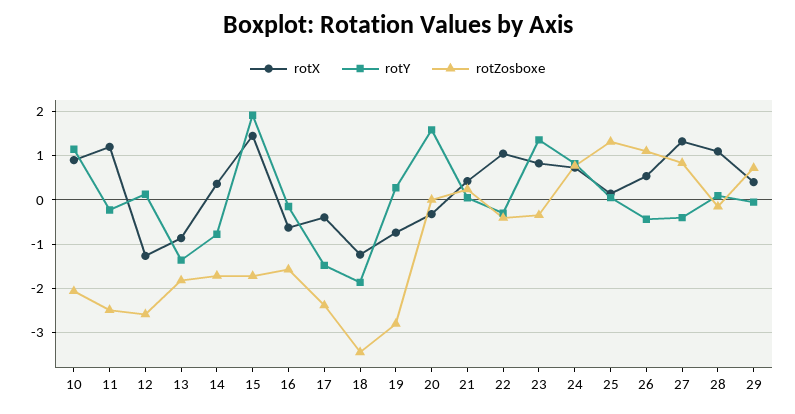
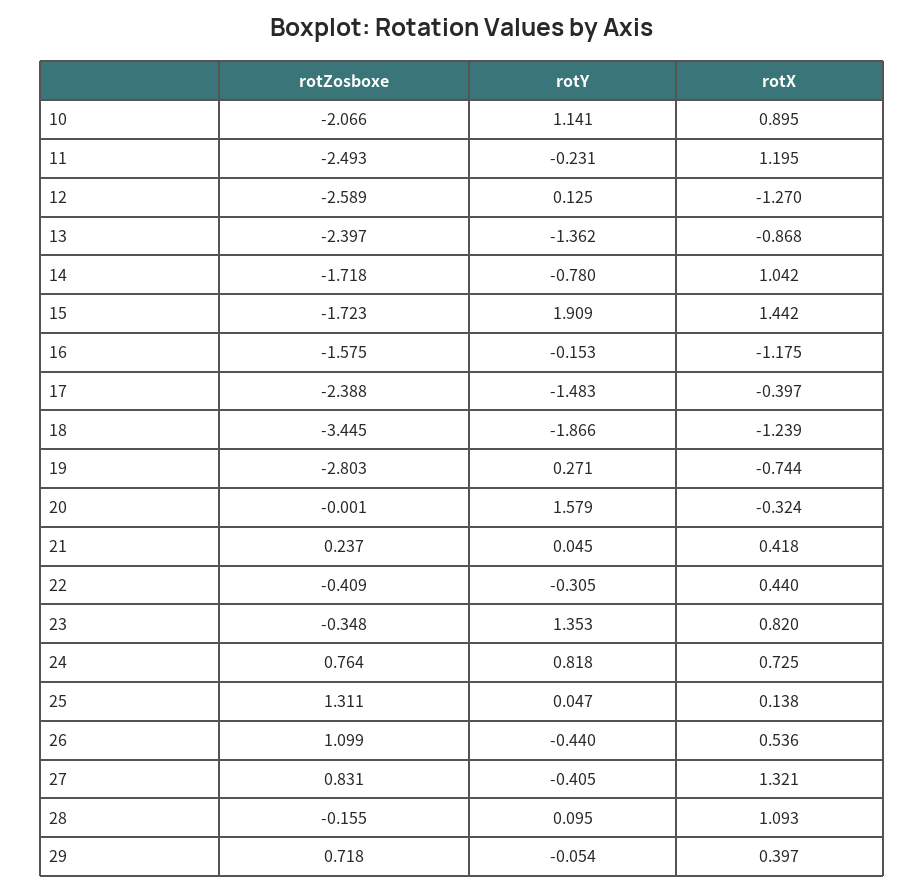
  {
    "rotX": {
      "10": 0.895,
      "11": 1.195,
      "12": -1.27,
      "13": -0.868,
-     "14": 0.4,
+     "14": 1.042,
      "15": 1.442,
-     "16": -0.6,
+     "16": -1.175,
      "17": -0.397,
      "18": -1.239,
      "19": -0.744,
      "20": -0.324,
      "21": 0.418,
-     "22": 1,
+     "22": 0.44,
      "23": 0.82,
      "24": 0.725,
      "25": 0.138,
      "26": 0.536,
      "27": 1.321,
      "28": 1.093,
      "29": 0.397
    },
    "rotY": {
      "10": 1.141,
      "11": -0.231,
      "12": 0.125,
      "13": -1.362,
      "14": -0.78,
      "15": 1.909,
      "16": -0.153,
      "17": -1.483,
      "18": -1.866,
      "19": 0.271,
      "20": 1.579,
      "21": 0.045,
      "22": -0.305,
      "23": 1.353,
      "24": 0.818,
      "25": 0.047,
      "26": -0.44,
      "27": -0.405,
      "28": 0.095,
      "29": -0.054
    },
    "rotZosboxe": {
      "10": -2.066,
      "11": -2.493,
      "12": -2.589,
-     "13": -1.8,
+     "13": -2.397,
      "14": -1.718,
      "15": -1.723,
      "16": -1.575,
      "17": -2.388,
      "18": -3.445,
      "19": -2.803,
      "20": -0.001,
      "21": 0.237,
      "22": -0.409,
      "23": -0.348,
      "24": 0.764,
      "25": 1.311,
      "26": 1.099,
      "27": 0.831,
      "28": -0.155,
      "29": 0.718
    }
  }

